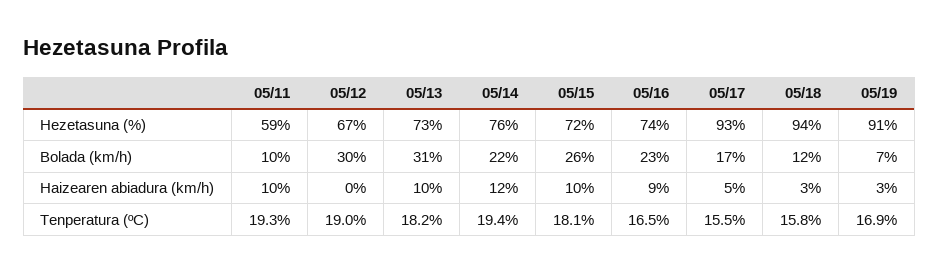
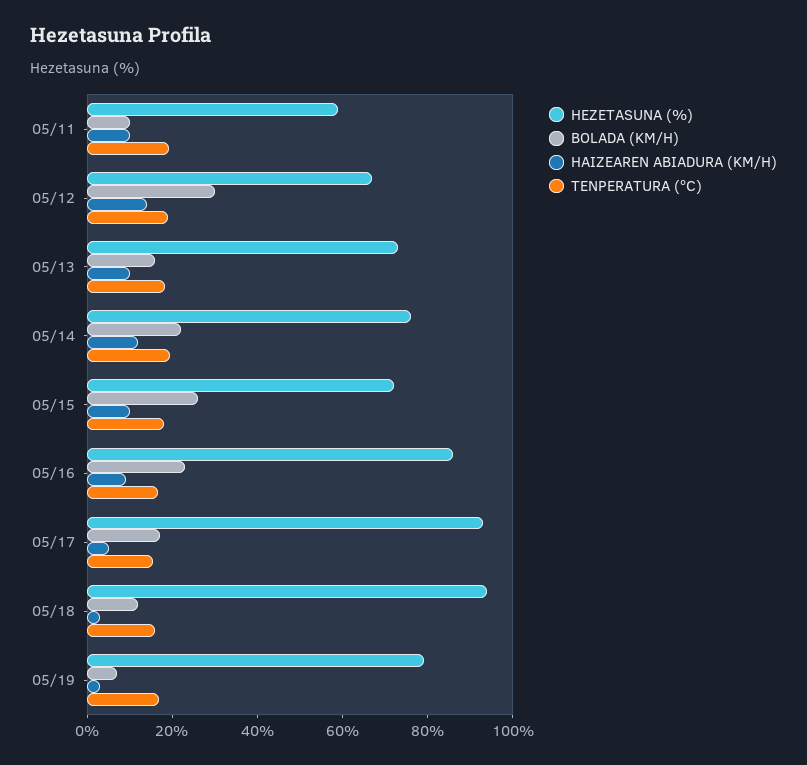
  {
    "Hezetasuna (%)": {
      "05/11": 59,
      "05/12": 67,
      "05/13": 73,
      "05/14": 76,
      "05/15": 72,
-     "05/16": 74,
+     "05/16": 85,
      "05/17": 93,
      "05/18": 94,
-     "05/19": 91
+     "05/19": 80
    },
    "Bolada (km/h)": {
      "05/11": 10,
      "05/12": 30,
-     "05/13": 31,
+     "05/13": 15,
      "05/14": 22,
      "05/15": 26,
      "05/16": 23,
      "05/17": 17,
      "05/18": 12,
      "05/19": 7
    },
    "Haizearen abiadura (km/h)": {
      "05/11": 10,
-     "05/12": 0,
+     "05/12": 15,
      "05/13": 10,
      "05/14": 12,
      "05/15": 10,
      "05/16": 9,
      "05/17": 5,
      "05/18": 3,
      "05/19": 3
    },
    "Tenperatura (ºC)": {
      "05/11": 19.3,
      "05/12": 19,
      "05/13": 18.2,
      "05/14": 19.4,
      "05/15": 18.1,
      "05/16": 16.5,
      "05/17": 15.5,
      "05/18": 15.8,
      "05/19": 16.9
    }
  }

